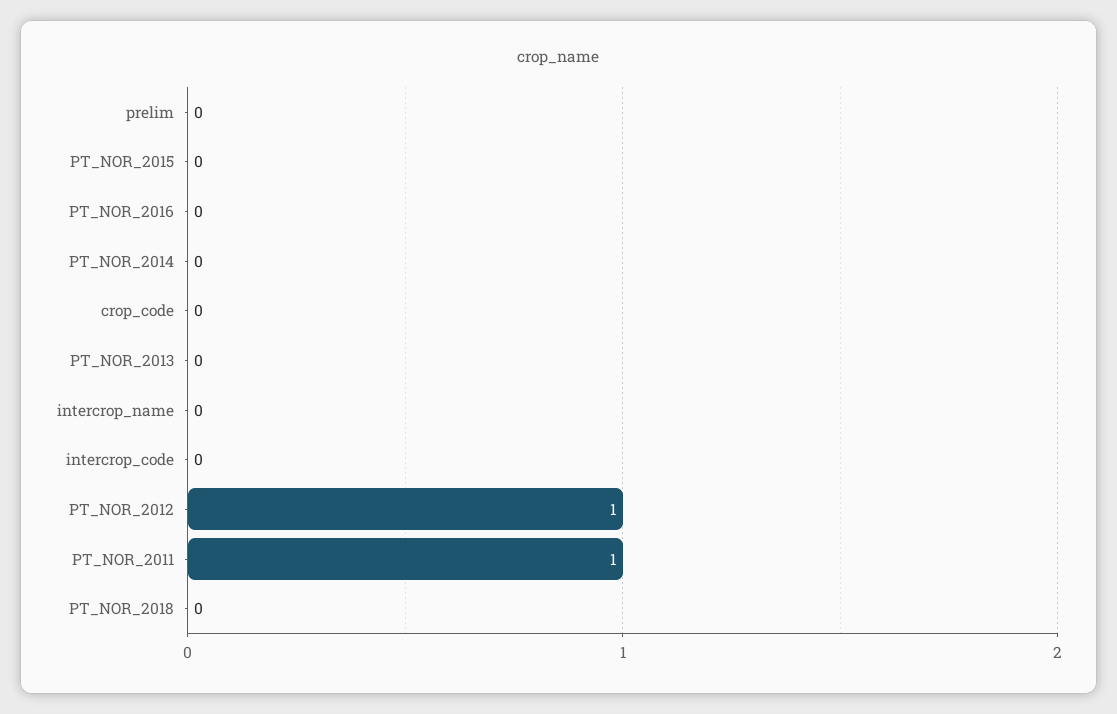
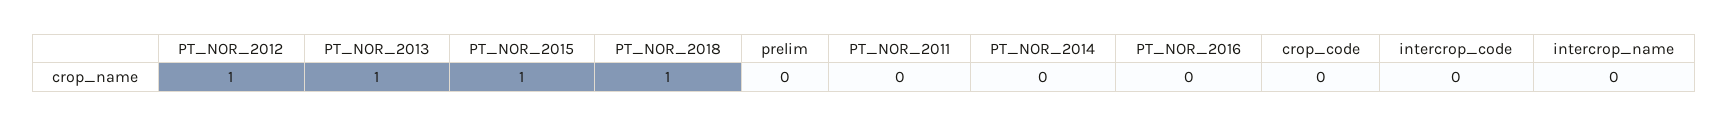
  {
    "prelim": 0,
-   "PT_NOR_2015": 0,
+   "PT_NOR_2015": 1,
    "PT_NOR_2016": 0,
    "PT_NOR_2014": 0,
    "crop_code": 0,
-   "PT_NOR_2013": 0,
+   "PT_NOR_2013": 1,
    "intercrop_name": 0,
    "intercrop_code": 0,
    "PT_NOR_2012": 1,
-   "PT_NOR_2011": 1,
+   "PT_NOR_2011": 0,
-   "PT_NOR_2018": 0
+   "PT_NOR_2018": 1
  }

